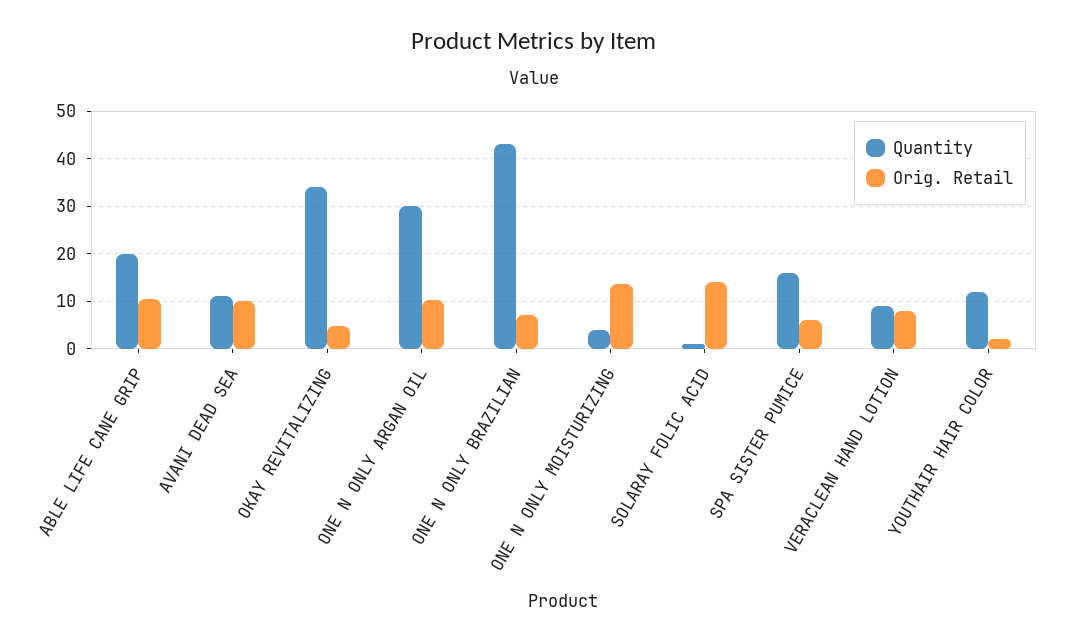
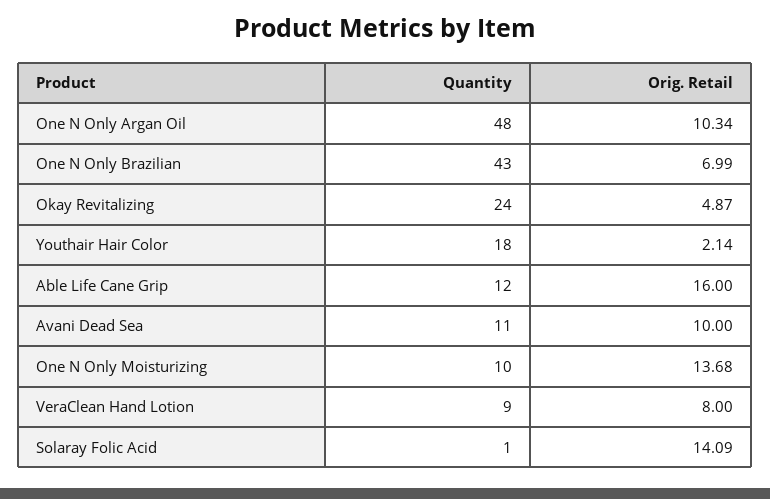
  {
    "Quantity": {
-     "ABLE LIFE CANE GRIP": 20,
+     "ABLE LIFE CANE GRIP": 12,
      "AVANI DEAD SEA": 11,
-     "OKAY REVITALIZING": 34,
+     "OKAY REVITALIZING": 24,
-     "ONE N ONLY ARGAN OIL": 30,
+     "ONE N ONLY ARGAN OIL": 48,
      "ONE N ONLY BRAZILIAN": 43,
-     "ONE N ONLY MOISTURIZING": 4,
+     "ONE N ONLY MOISTURIZING": 10,
      "SOLARAY FOLIC ACID": 1,
-     "SPA SISTER PUMICE": 16,
      "VERACLEAN HAND LOTION": 9,
-     "YOUTHAIR HAIR COLOR": 12
+     "YOUTHAIR HAIR COLOR": 18
    },
    "Orig. Retail": {
-     "ABLE LIFE CANE GRIP": 10,
+     "ABLE LIFE CANE GRIP": 16,
      "AVANI DEAD SEA": 10,
      "OKAY REVITALIZING": 4.87,
      "ONE N ONLY ARGAN OIL": 10.34,
      "ONE N ONLY BRAZILIAN": 6.99,
      "ONE N ONLY MOISTURIZING": 13.68,
      "SOLARAY FOLIC ACID": 14.09,
-     "SPA SISTER PUMICE": 6,
      "VERACLEAN HAND LOTION": 8,
      "YOUTHAIR HAIR COLOR": 2.14
    }
  }

